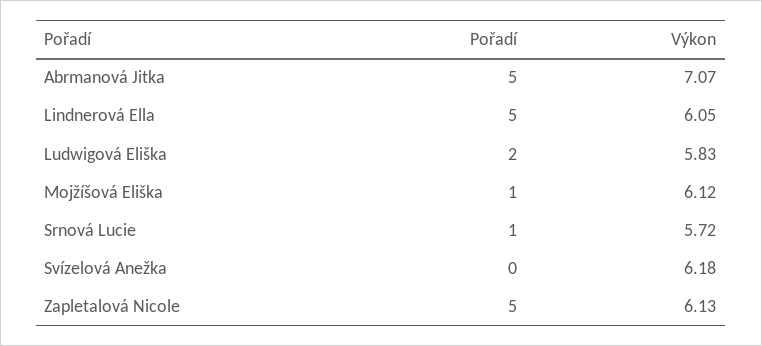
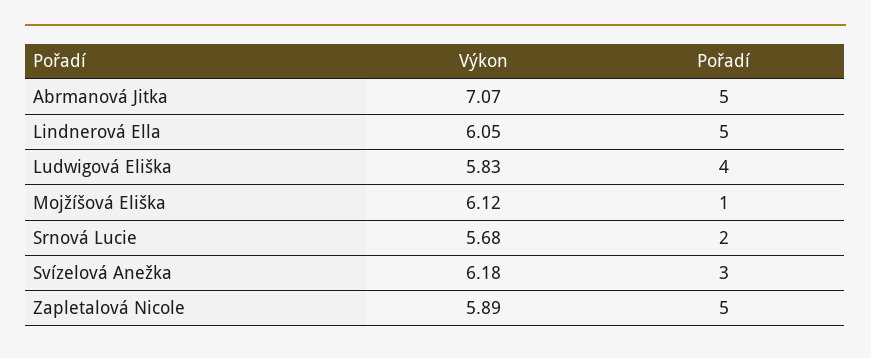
  {
    "Pořadí": {
      "Abrmanová Jitka": 5,
      "Lindnerová Ella": 5,
-     "Ludwigová Eliška": 2,
+     "Ludwigová Eliška": 4,
      "Mojžíšová Eliška": 1,
-     "Srnová Lucie": 1,
+     "Srnová Lucie": 2,
-     "Svízelová Anežka": 0,
+     "Svízelová Anežka": 3,
      "Zapletalová Nicole": 5
    },
    "Výkon": {
      "Abrmanová Jitka": 7.07,
      "Lindnerová Ella": 6.05,
      "Ludwigová Eliška": 5.83,
      "Mojžíšová Eliška": 6.12,
-     "Srnová Lucie": 5.72,
+     "Srnová Lucie": 5.68,
      "Svízelová Anežka": 6.18,
-     "Zapletalová Nicole": 6.13
+     "Zapletalová Nicole": 5.89
    }
  }

